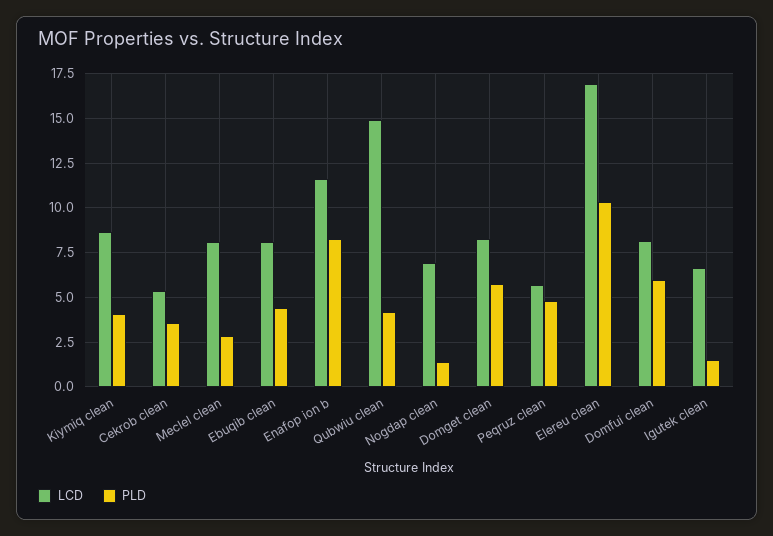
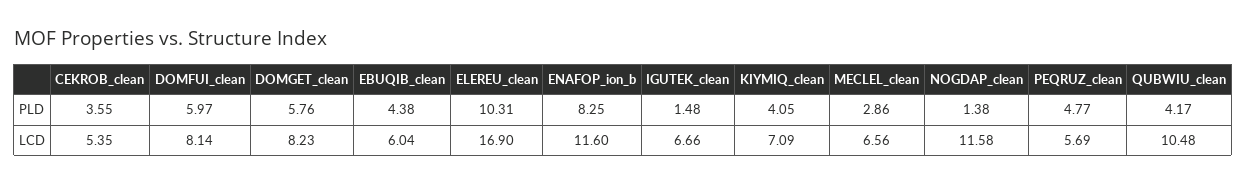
  {
    "LCD": {
-     "Kiymiq clean": 8.5,
+     "Kiymiq clean": 7.09,
      "Cekrob clean": 5.35,
-     "Meclel clean": 8,
+     "Meclel clean": 6.56,
-     "Ebuqib clean": 8,
+     "Ebuqib clean": 6.04,
      "Enafop ion b": 11.6,
-     "Qubwiu clean": 15,
+     "Qubwiu clean": 10.48,
-     "Nogdap clean": 7,
+     "Nogdap clean": 11.58,
      "Domget clean": 8.23,
      "Peqruz clean": 5.69,
      "Elereu clean": 16.9,
      "Domfui clean": 8.14,
      "Igutek clean": 6.66
    },
    "PLD": {
      "Kiymiq clean": 4.05,
      "Cekrob clean": 3.55,
      "Meclel clean": 2.86,
      "Ebuqib clean": 4.38,
      "Enafop ion b": 8.25,
      "Qubwiu clean": 4.17,
      "Nogdap clean": 1.38,
      "Domget clean": 5.76,
      "Peqruz clean": 4.77,
      "Elereu clean": 10.31,
      "Domfui clean": 5.97,
      "Igutek clean": 1.48
    }
  }

